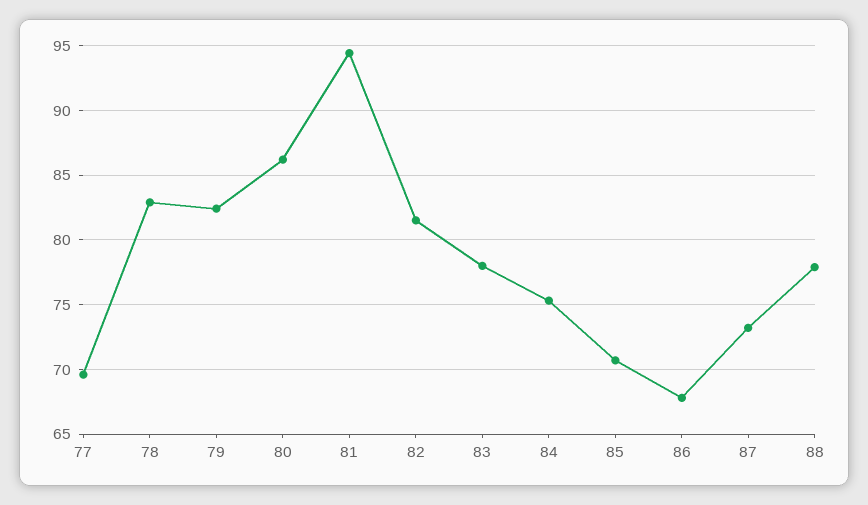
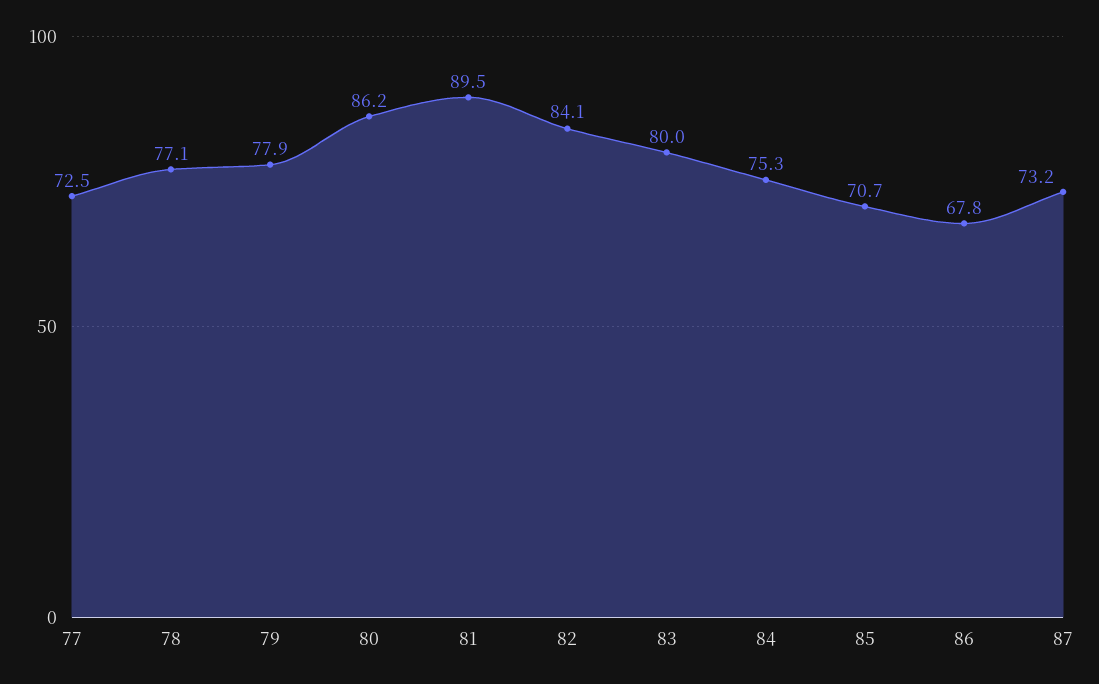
  {
-   "77": 69.5,
+   "77": 72.5,
-   "78": 83,
+   "78": 77.1,
-   "79": 82.5,
+   "79": 77.9,
    "80": 86.2,
-   "81": 94.5,
+   "81": 89.5,
-   "82": 81.5,
+   "82": 84.1,
-   "83": 78,
+   "83": 80,
    "84": 75.3,
    "85": 70.7,
    "86": 67.8,
-   "87": 73.2,
+   "87": 73.2
-   "88": 78
  }

